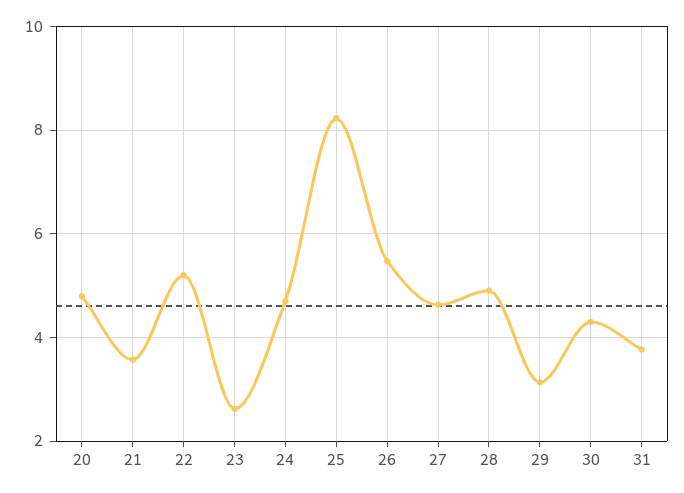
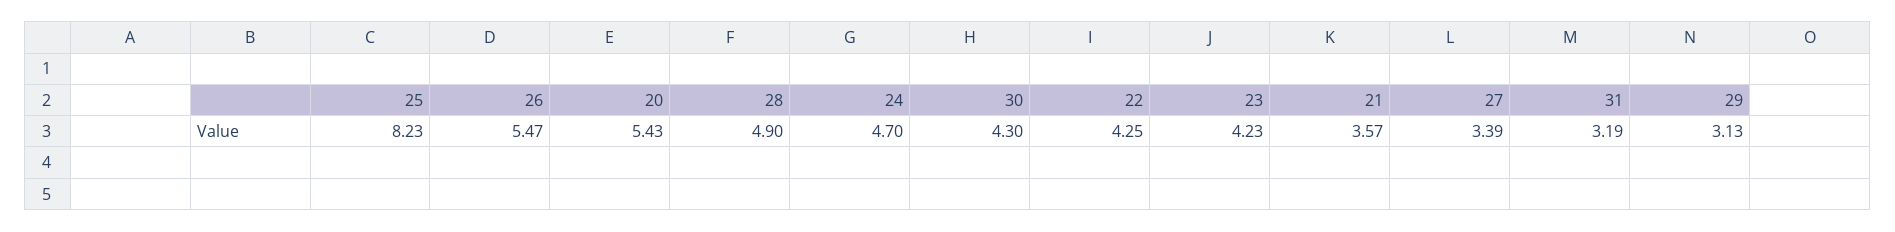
  {
-   "20": 4.8,
+   "20": 5.43,
    "21": 3.57,
-   "22": 5.2,
+   "22": 4.25,
-   "23": 2.6,
+   "23": 4.23,
    "24": 4.7,
    "25": 8.23,
    "26": 5.47,
-   "27": 4.6,
+   "27": 3.39,
    "28": 4.9,
    "29": 3.13,
    "30": 4.3,
-   "31": 3.8
+   "31": 3.19
  }

